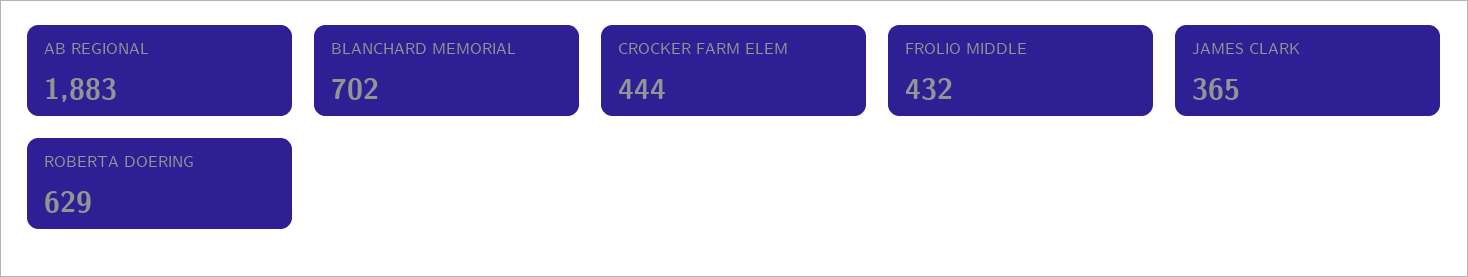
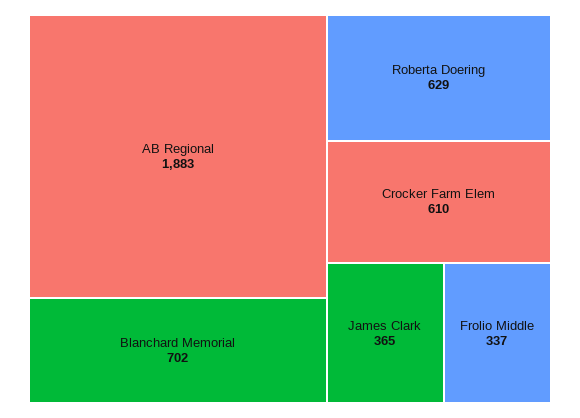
  {
    "AB REGIONAL": 1883,
    "BLANCHARD MEMORIAL": 702,
-   "CROCKER FARM ELEM": 444,
+   "CROCKER FARM ELEM": 610,
-   "FROLIO MIDDLE": 432,
+   "FROLIO MIDDLE": 337,
    "JAMES CLARK": 365,
    "ROBERTA DOERING": 629
  }

